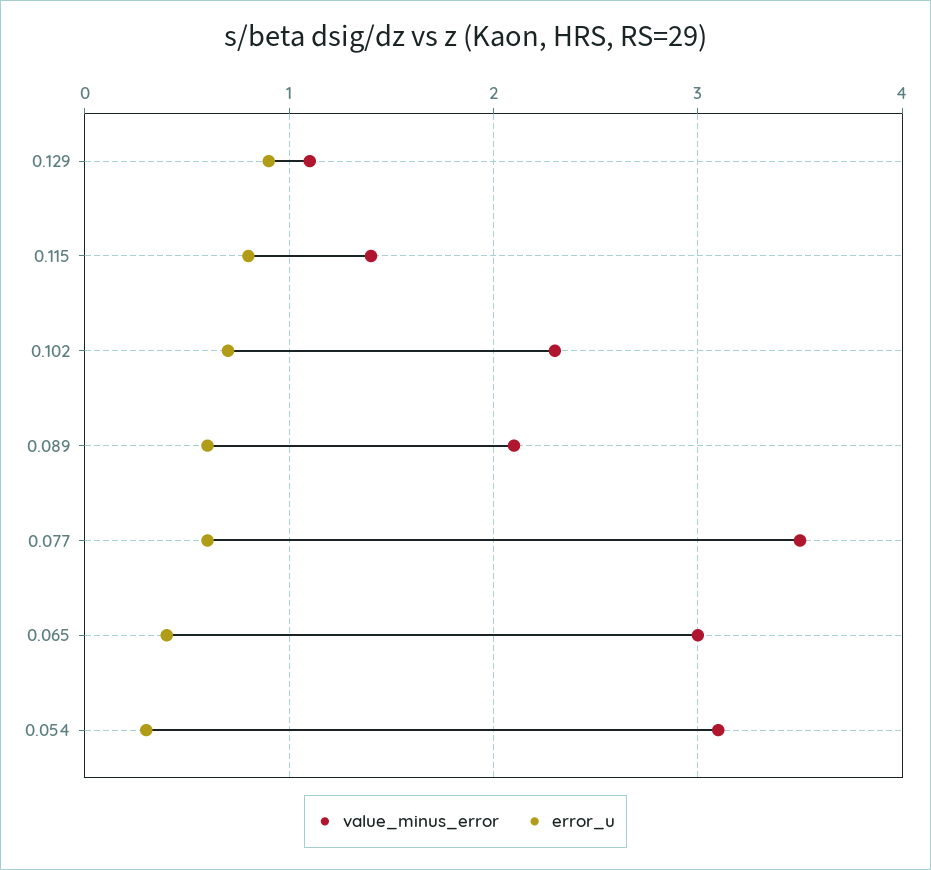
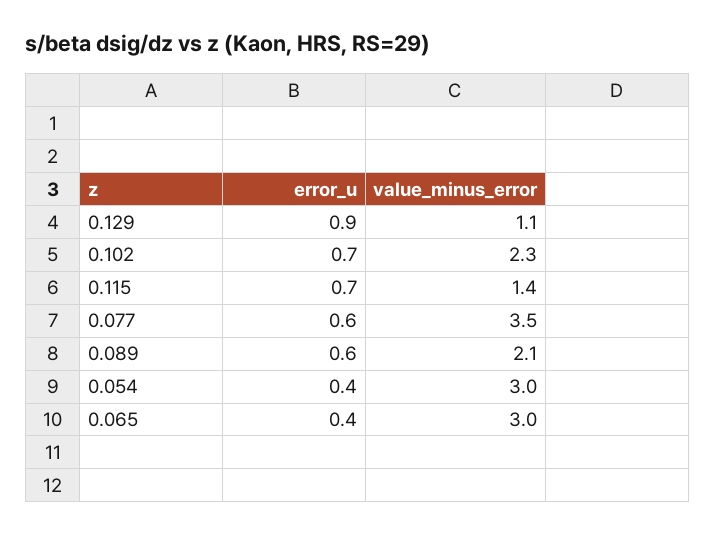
  {
    "value_minus_error": {
      "0.129": 1.1,
      "0.115": 1.4,
      "0.102": 2.3,
      "0.089": 2.1,
      "0.077": 3.5,
      "0.065": 3,
-     "0.054": 3.1
+     "0.054": 3
    },
    "error_u": {
      "0.129": 0.9,
-     "0.115": 0.8,
+     "0.115": 0.7,
      "0.102": 0.7,
      "0.089": 0.6,
      "0.077": 0.6,
      "0.065": 0.4,
-     "0.054": 0.3
+     "0.054": 0.4
    }
  }

